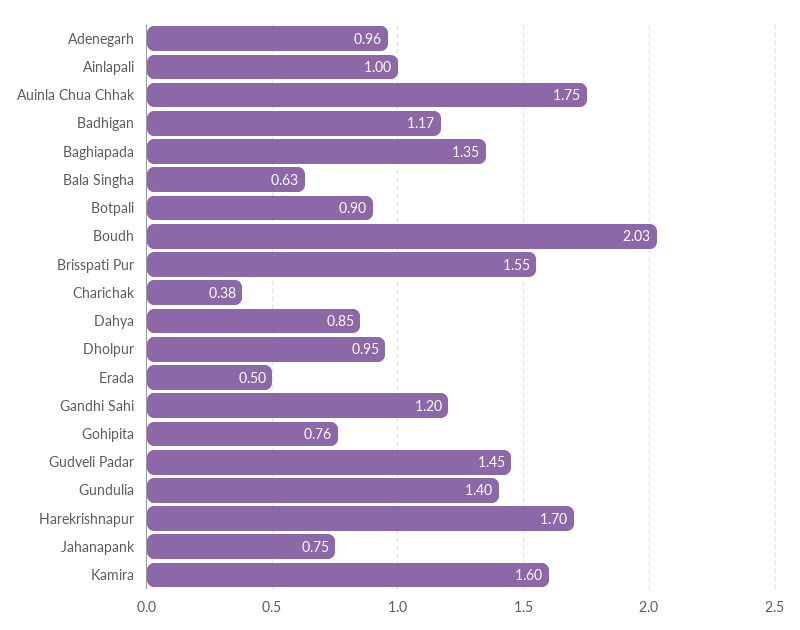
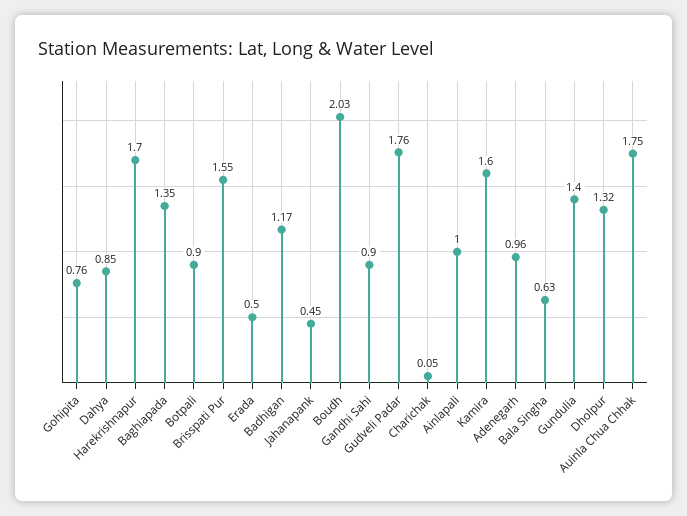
  {
    "Adenegarh": 0.96,
    "Ainlapali": 1,
    "Auinla Chua Chhak": 1.75,
    "Badhigan": 1.17,
    "Baghiapada": 1.35,
    "Bala Singha": 0.63,
    "Botpali": 0.9,
    "Boudh": 2.03,
    "Brisspati Pur": 1.55,
-   "Charichak": 0.38,
+   "Charichak": 0.05,
    "Dahya": 0.85,
-   "Dholpur": 0.95,
+   "Dholpur": 1.32,
    "Erada": 0.5,
-   "Gandhi Sahi": 1.2,
+   "Gandhi Sahi": 0.9,
    "Gohipita": 0.76,
-   "Gudveli Padar": 1.45,
+   "Gudveli Padar": 1.76,
    "Gundulia": 1.4,
    "Harekrishnapur": 1.7,
-   "Jahanapank": 0.75,
+   "Jahanapank": 0.45,
    "Kamira": 1.6
  }

